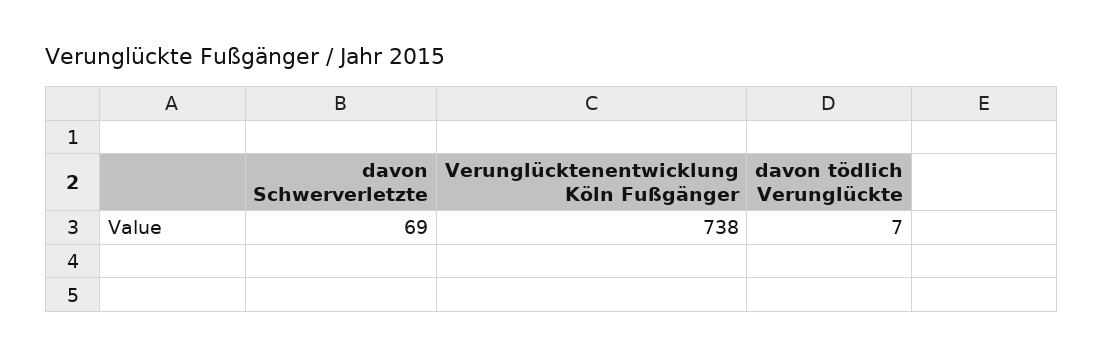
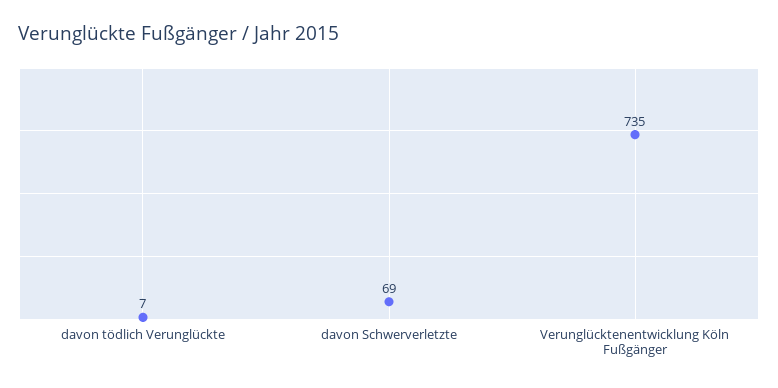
  {
    "davon Schwerverletzte": 69,
-   "Verunglücktenentwicklung Köln Fußgänger": 738,
+   "Verunglücktenentwicklung Köln Fußgänger": 735,
    "davon tödlich Verunglückte": 7
  }

